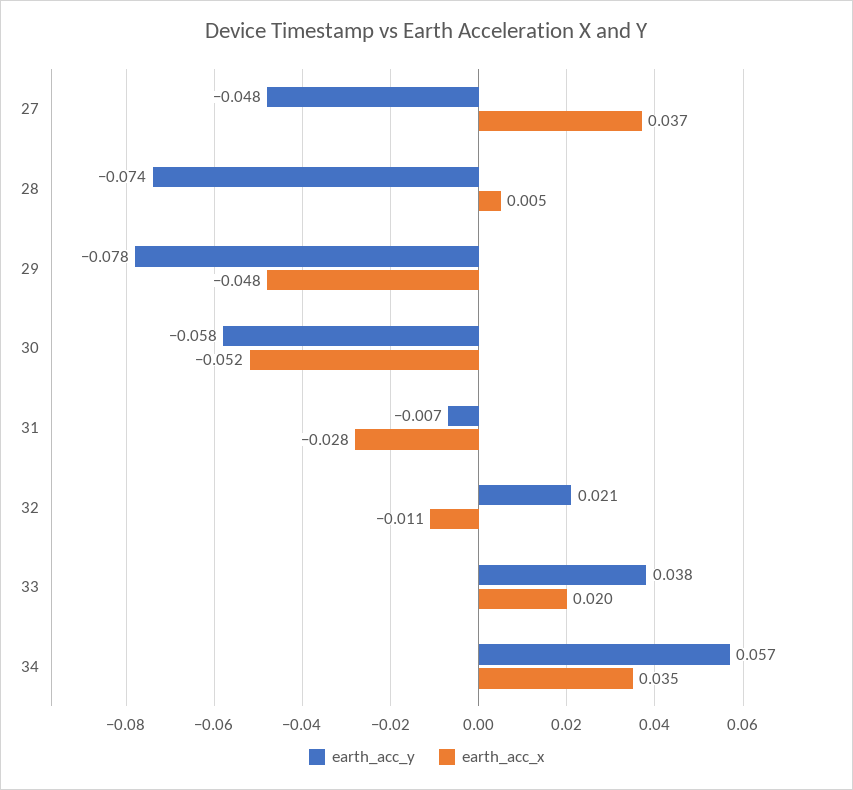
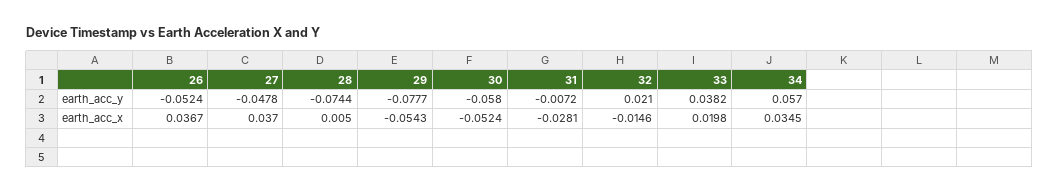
  {
    "earth_acc_y": {
      "27": -0.0478,
      "28": -0.0744,
      "29": -0.0777,
      "30": -0.058,
      "31": -0.0072,
      "32": 0.021,
      "33": 0.0382,
-     "34": 0.057
+     "34": 0.057,
+     "26": -0.0524
    },
    "earth_acc_x": {
      "27": 0.037,
      "28": 0.005,
-     "29": -0.048,
+     "29": -0.0543,
      "30": -0.0524,
      "31": -0.0281,
-     "32": -0.011,
+     "32": -0.0146,
      "33": 0.0198,
-     "34": 0.0345
+     "34": 0.0345,
+     "26": 0.0367
    }
  }

